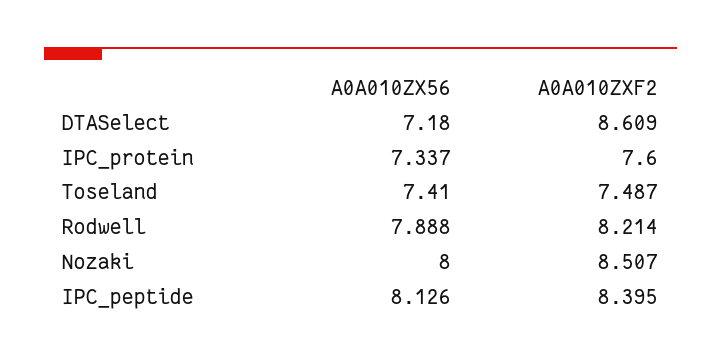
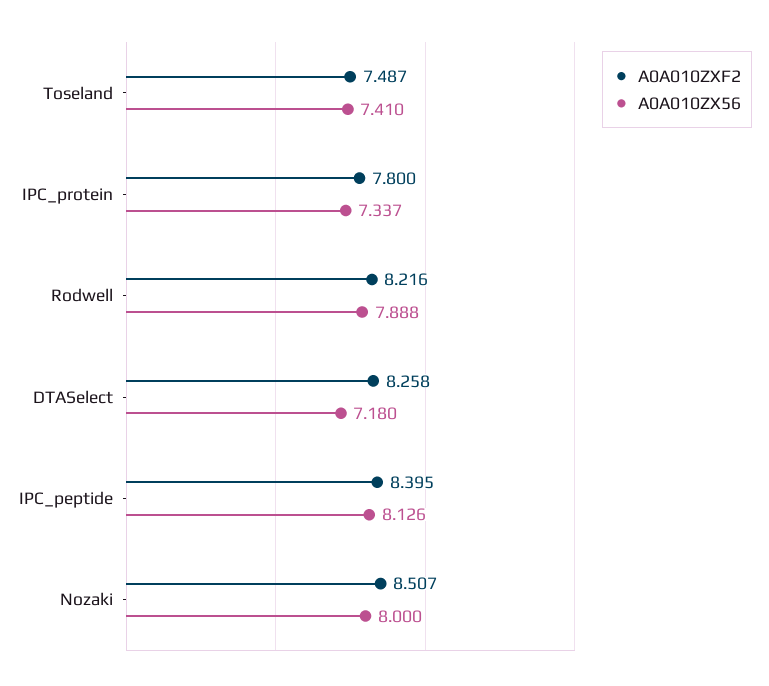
  {
    "A0A010ZX56": {
      "DTASelect": 7.18,
      "IPC_protein": 7.337,
      "Toseland": 7.41,
      "Rodwell": 7.888,
      "Nozaki": 8,
      "IPC_peptide": 8.126
    },
    "A0A010ZXF2": {
-     "DTASelect": 8.609,
+     "DTASelect": 8.258,
-     "IPC_protein": 7.6,
+     "IPC_protein": 7.8,
      "Toseland": 7.487,
-     "Rodwell": 8.214,
+     "Rodwell": 8.216,
      "Nozaki": 8.507,
      "IPC_peptide": 8.395
    }
  }

